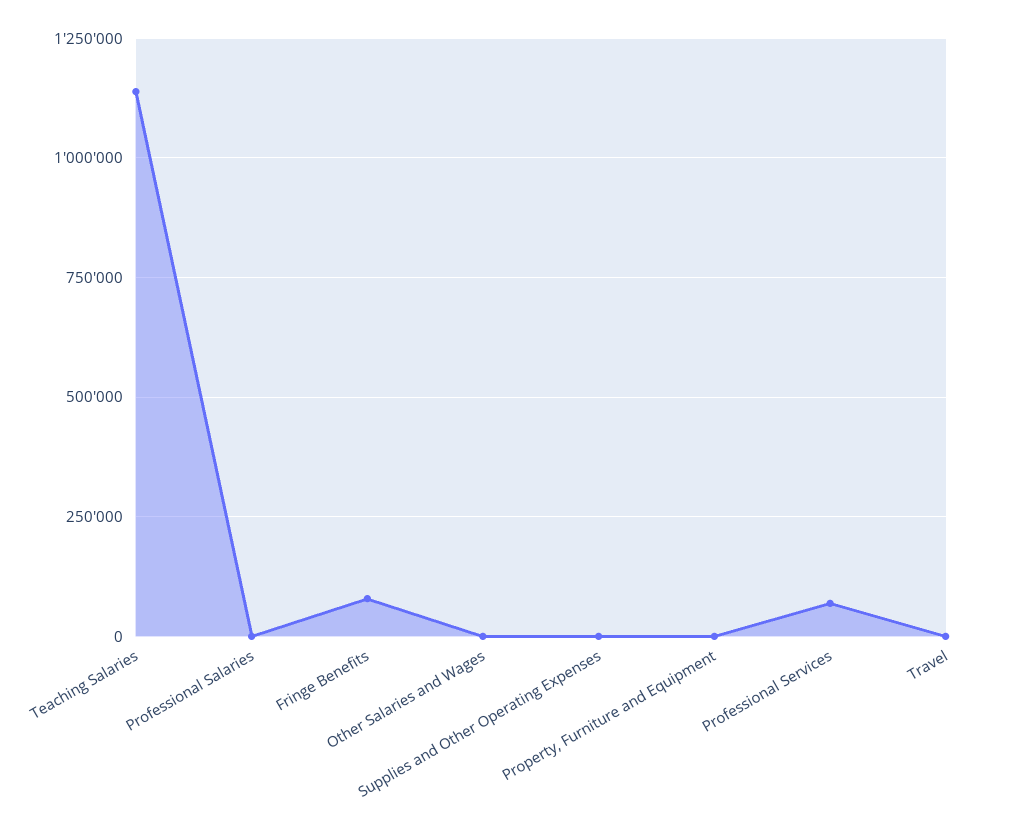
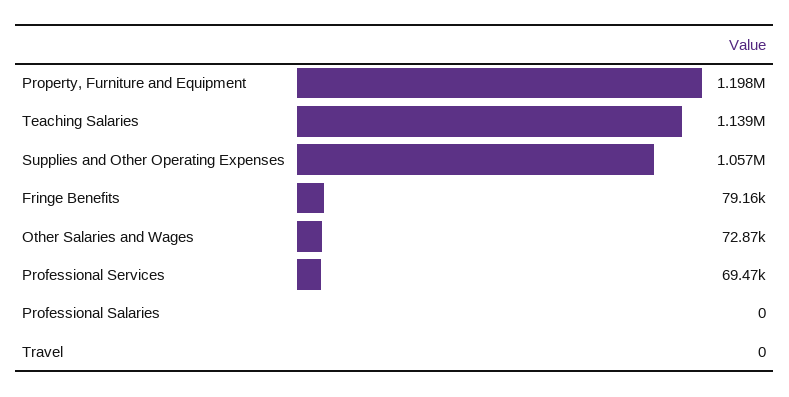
  {
    "Teaching Salaries": 1139000,
    "Professional Salaries": 0,
    "Fringe Benefits": 79160,
-   "Other Salaries and Wages": 0,
+   "Other Salaries and Wages": 72870,
-   "Supplies and Other Operating Expenses": 0,
+   "Supplies and Other Operating Expenses": 1057000,
-   "Property, Furniture and Equipment": 0,
+   "Property, Furniture and Equipment": 1198000,
    "Professional Services": 69470,
    "Travel": 0
  }

